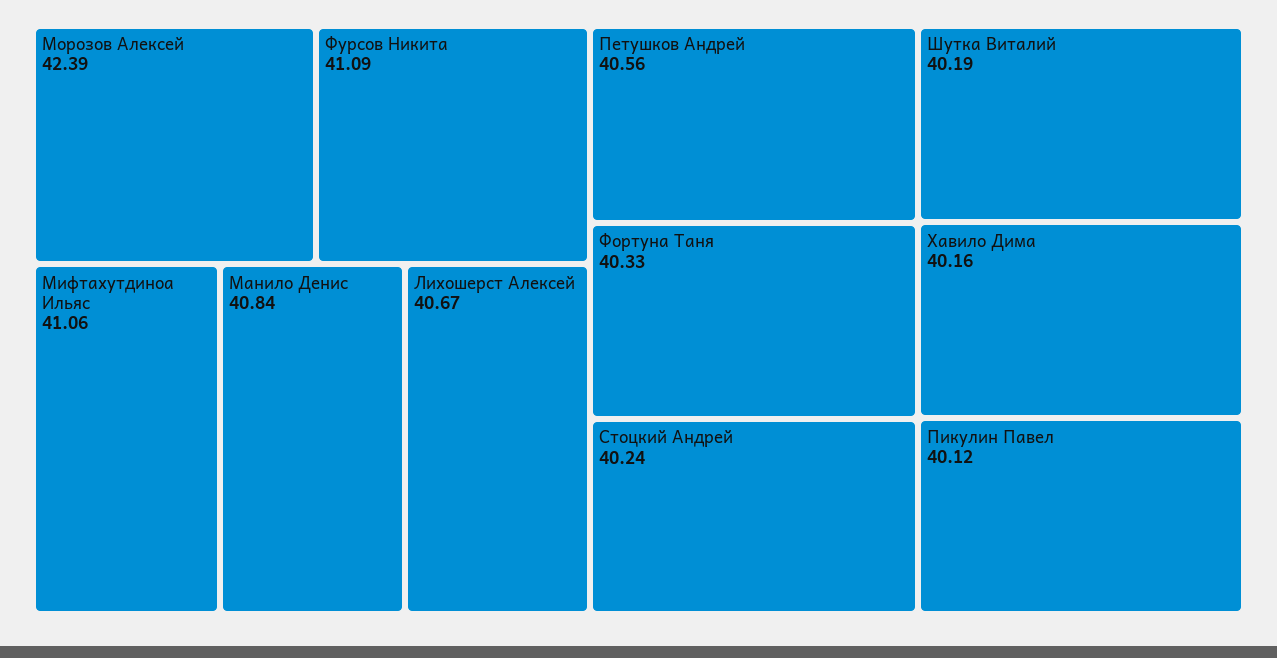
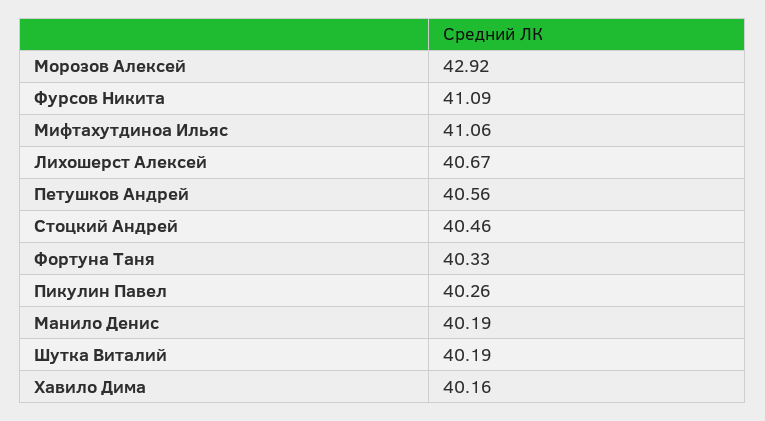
  {
-   "Морозов Алексей": 42.39,
+   "Морозов Алексей": 42.92,
    "Фурсов Никита": 41.09,
    "Мифтахутдиноа Ильяс": 41.06,
-   "Манило Денис": 40.84,
+   "Манило Денис": 40.19,
    "Лихошерст Алексей": 40.67,
    "Петушков Андрей": 40.56,
    "Фортуна Таня": 40.33,
-   "Стоцкий Андрей": 40.24,
+   "Стоцкий Андрей": 40.46,
    "Шутка Виталий": 40.19,
    "Хавило Дима": 40.16,
-   "Пикулин Павел": 40.12
+   "Пикулин Павел": 40.26
  }

